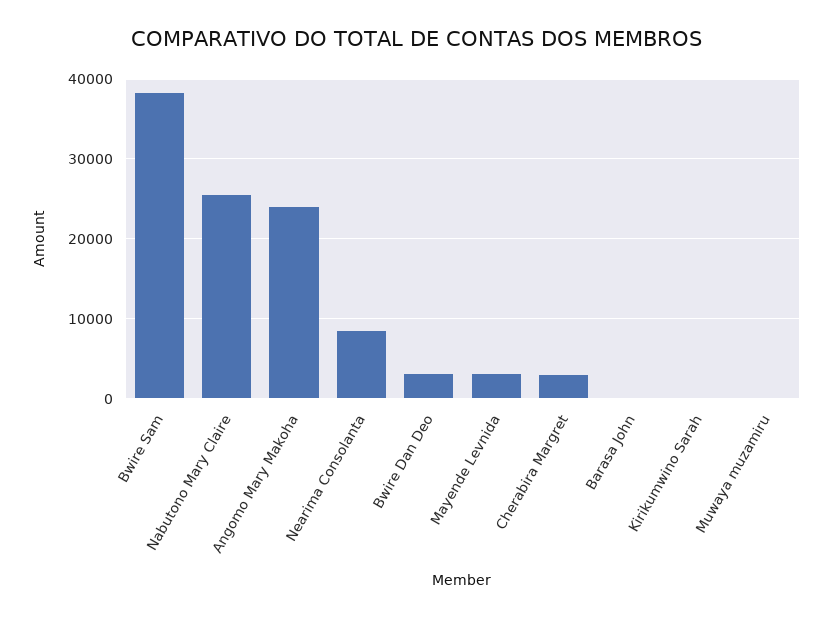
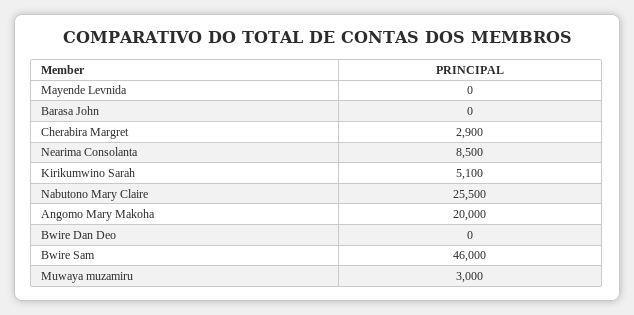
  {
-   "Bwire Sam": 38000,
+   "Bwire Sam": 46000,
    "Nabutono Mary Claire": 25500,
-   "Angomo Mary Makoha": 24000,
+   "Angomo Mary Makoha": 20000,
    "Nearima Consolanta": 8500,
-   "Bwire Dan Deo": 3000,
+   "Bwire Dan Deo": 0,
-   "Mayende Levnida": 3000,
+   "Mayende Levnida": 0,
    "Cherabira Margret": 2900,
    "Barasa John": 0,
-   "Kirikumwino Sarah": 0,
+   "Kirikumwino Sarah": 5100,
-   "Muwaya muzamiru": 0
+   "Muwaya muzamiru": 3000
  }

